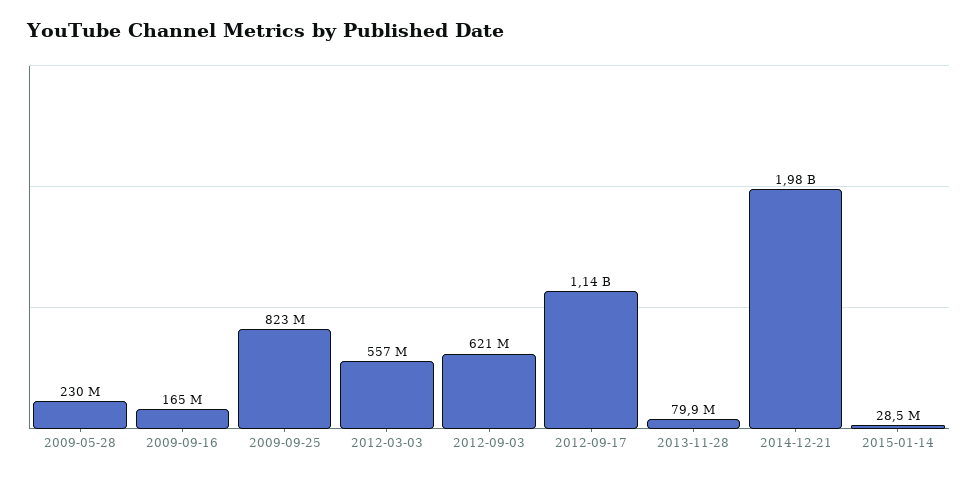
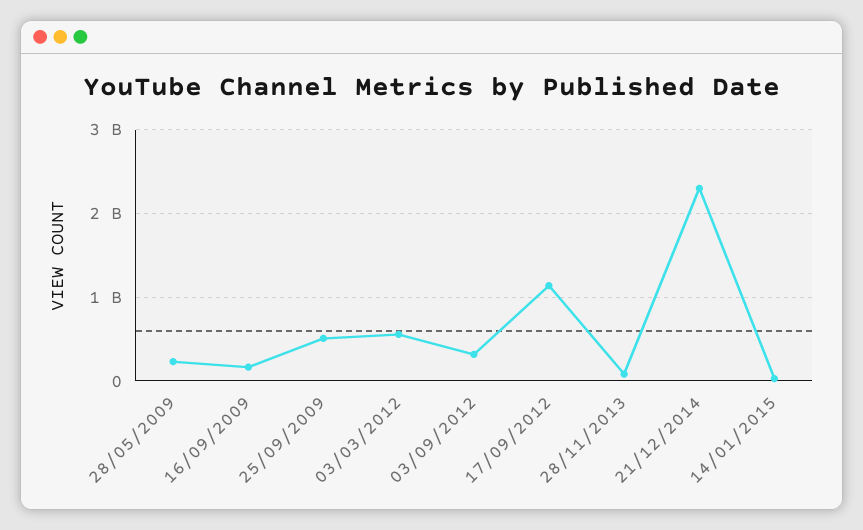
  {
    "2009-05-28": 230000000,
    "2009-09-16": 165000000,
-   "2009-09-25": 823000000,
+   "2009-09-25": 500000000,
    "2012-03-03": 557000000,
-   "2012-09-03": 621000000,
+   "2012-09-03": 300000000,
    "2012-09-17": 1140000000,
    "2013-11-28": 79900000,
-   "2014-12-21": 1980000000,
+   "2014-12-21": 2300000000,
    "2015-01-14": 28500000
  }

